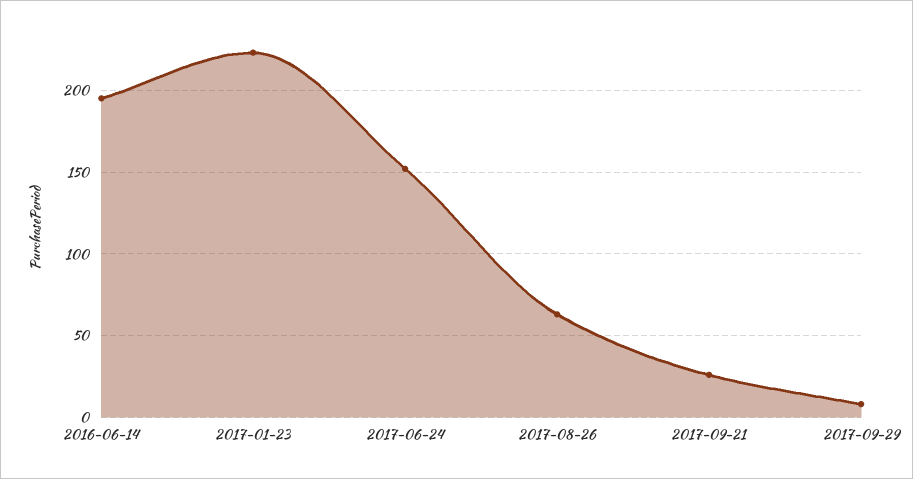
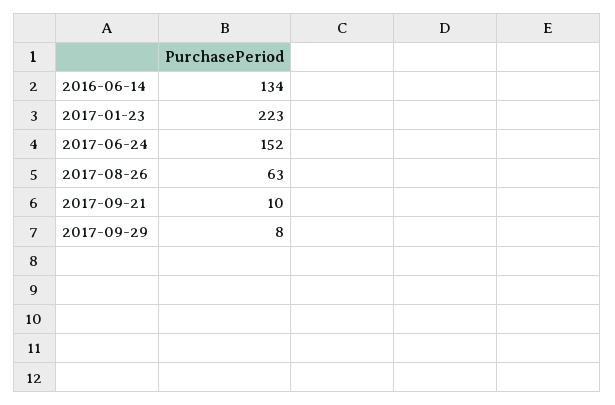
  {
-   "2016-06-14": 195,
+   "2016-06-14": 134,
    "2017-01-23": 223,
    "2017-06-24": 152,
    "2017-08-26": 63,
-   "2017-09-21": 25,
+   "2017-09-21": 10,
    "2017-09-29": 8
  }

